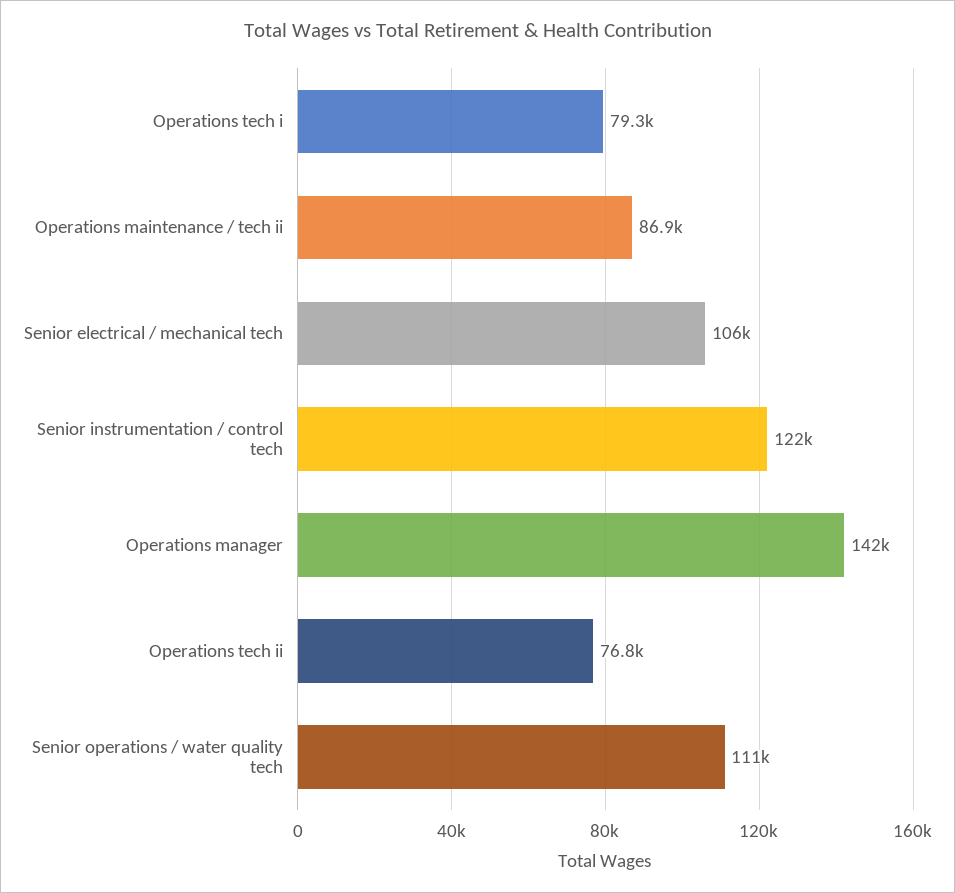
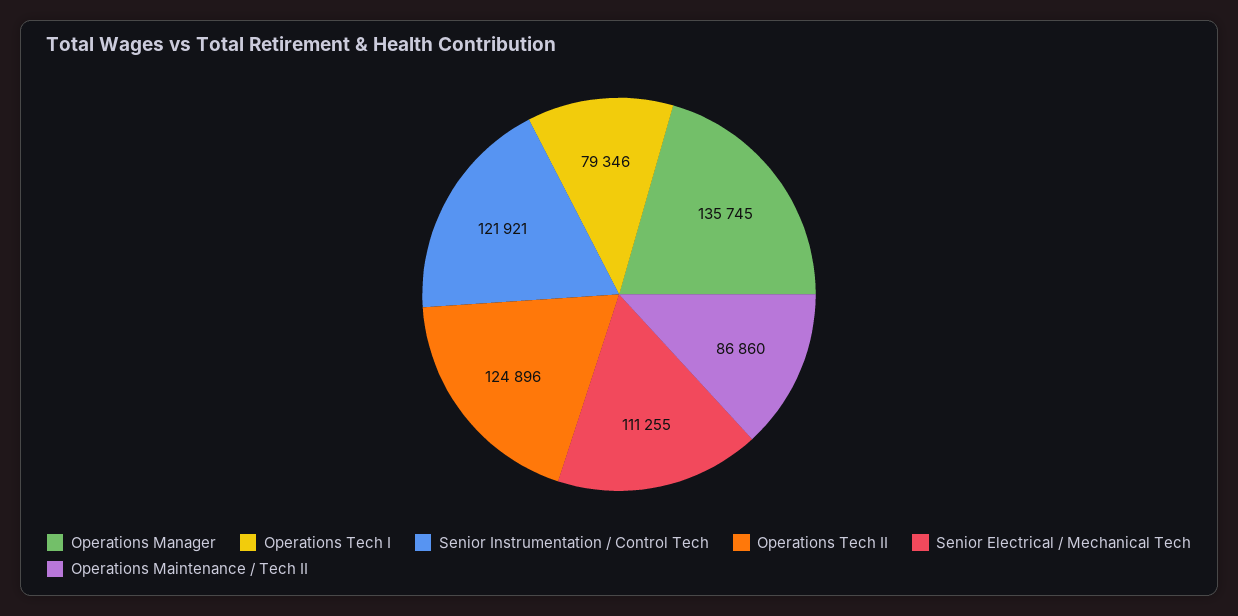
  {
    "Operations tech i": 79346,
    "Operations maintenance / tech ii": 86860,
-   "Senior electrical / mechanical tech": 106000,
+   "Senior electrical / mechanical tech": 111255,
    "Senior instrumentation / control tech": 121921,
-   "Operations manager": 142000,
+   "Operations manager": 135745,
-   "Operations tech ii": 76800,
+   "Operations tech ii": 124896
-   "Senior operations / water quality tech": 111000
  }

